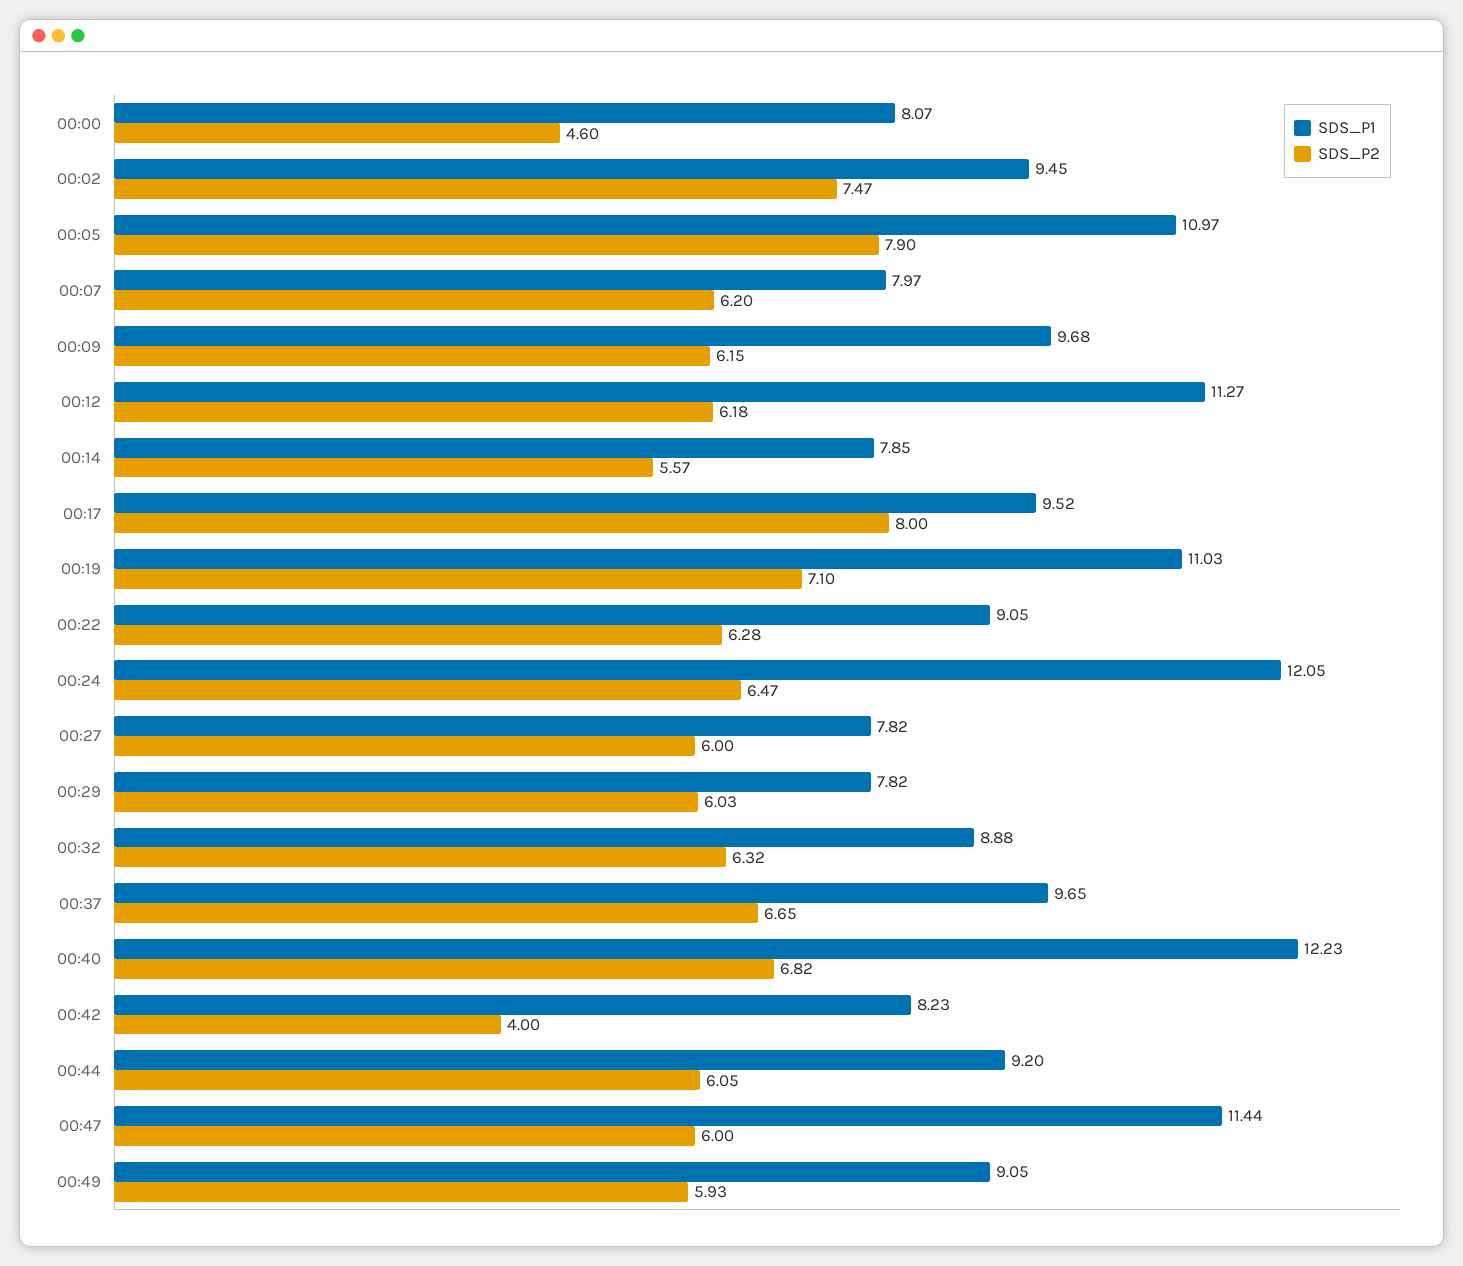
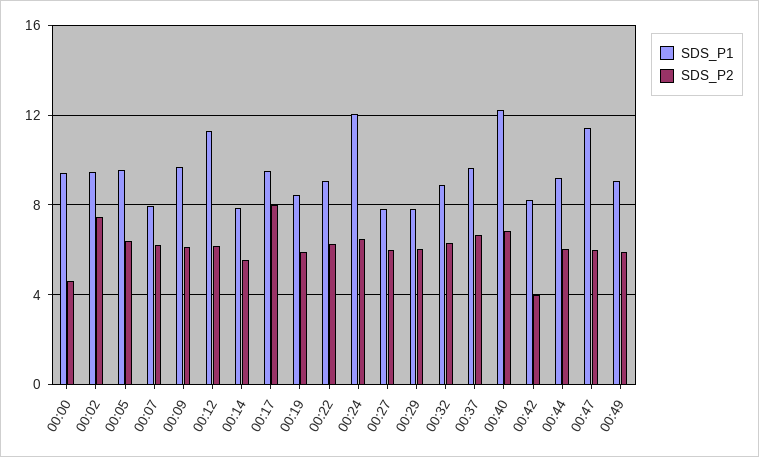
  {
    "SDS_P1": {
-     "00:00": 8.07,
+     "00:00": 9.5,
      "00:02": 9.45,
-     "00:05": 10.97,
+     "00:05": 9.5,
      "00:07": 7.97,
      "00:09": 9.68,
      "00:12": 11.27,
      "00:14": 7.85,
      "00:17": 9.52,
-     "00:19": 11.03,
+     "00:19": 8.5,
      "00:22": 9.05,
      "00:24": 12.05,
      "00:27": 7.82,
      "00:29": 7.82,
      "00:32": 8.88,
      "00:37": 9.65,
      "00:40": 12.23,
      "00:42": 8.23,
      "00:44": 9.2,
      "00:47": 11.44,
      "00:49": 9.05
    },
    "SDS_P2": {
      "00:00": 4.6,
      "00:02": 7.47,
-     "00:05": 7.9,
+     "00:05": 6.5,
      "00:07": 6.2,
      "00:09": 6.15,
      "00:12": 6.18,
      "00:14": 5.57,
      "00:17": 8,
-     "00:19": 7.1,
+     "00:19": 6,
      "00:22": 6.28,
      "00:24": 6.47,
      "00:27": 6,
      "00:29": 6.03,
      "00:32": 6.32,
      "00:37": 6.65,
      "00:40": 6.82,
      "00:42": 4,
      "00:44": 6.05,
      "00:47": 6,
      "00:49": 5.93
    }
  }

